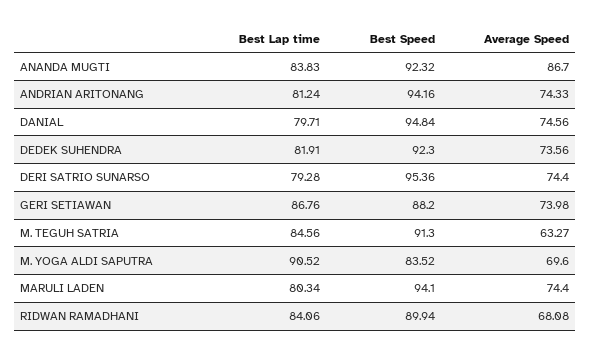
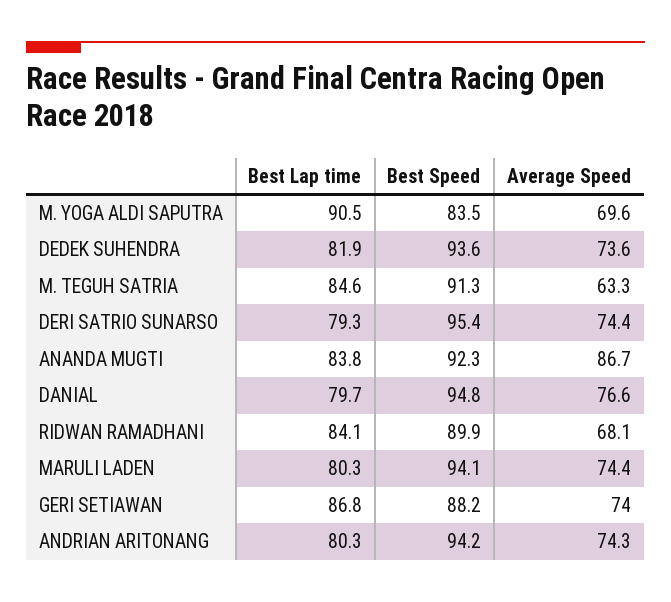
  {
    "Best Lap time": {
      "ANANDA MUGTI": 83.83,
-     "ANDRIAN ARITONANG": 81.24,
+     "ANDRIAN ARITONANG": 80.3,
      "DANIAL": 79.71,
      "DEDEK SUHENDRA": 81.91,
      "DERI SATRIO SUNARSO": 79.28,
      "GERI SETIAWAN": 86.76,
      "M. TEGUH SATRIA": 84.56,
      "M. YOGA ALDI SAPUTRA": 90.52,
      "MARULI LADEN": 80.34,
      "RIDWAN RAMADHANI": 84.06
    },
    "Best Speed": {
      "ANANDA MUGTI": 92.32,
      "ANDRIAN ARITONANG": 94.16,
      "DANIAL": 94.84,
-     "DEDEK SUHENDRA": 92.3,
+     "DEDEK SUHENDRA": 93.6,
      "DERI SATRIO SUNARSO": 95.36,
      "GERI SETIAWAN": 88.2,
      "M. TEGUH SATRIA": 91.3,
      "M. YOGA ALDI SAPUTRA": 83.52,
      "MARULI LADEN": 94.1,
      "RIDWAN RAMADHANI": 89.94
    },
    "Average Speed": {
      "ANANDA MUGTI": 86.7,
      "ANDRIAN ARITONANG": 74.33,
-     "DANIAL": 74.56,
+     "DANIAL": 76.6,
      "DEDEK SUHENDRA": 73.56,
      "DERI SATRIO SUNARSO": 74.4,
      "GERI SETIAWAN": 73.98,
      "M. TEGUH SATRIA": 63.27,
      "M. YOGA ALDI SAPUTRA": 69.6,
      "MARULI LADEN": 74.4,
      "RIDWAN RAMADHANI": 68.08
    }
  }

